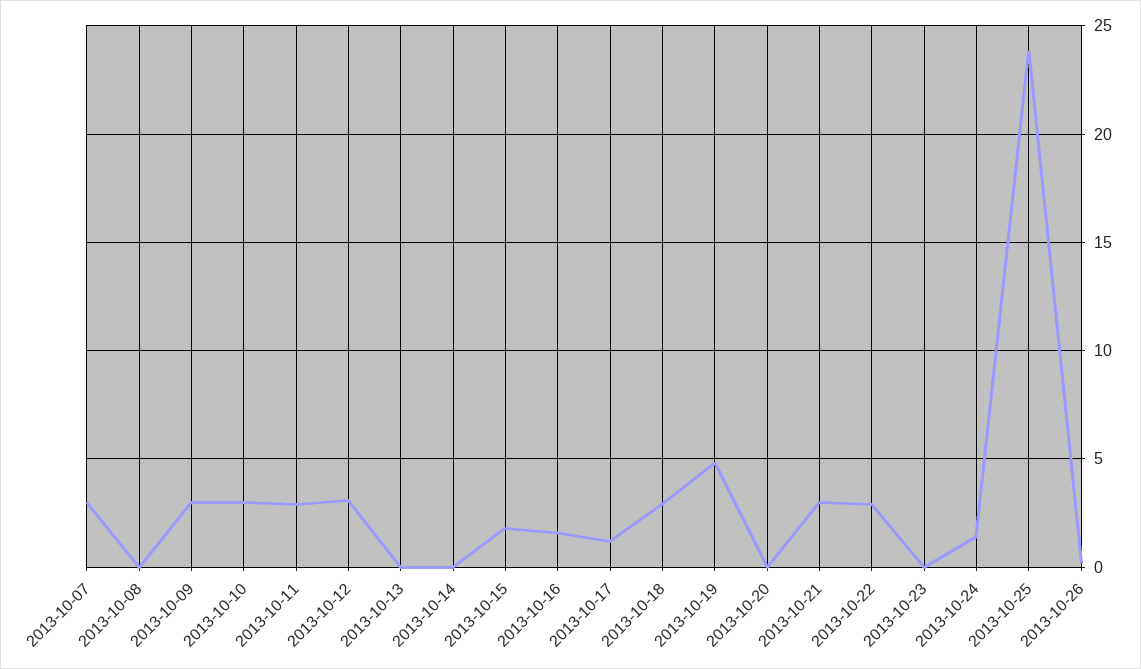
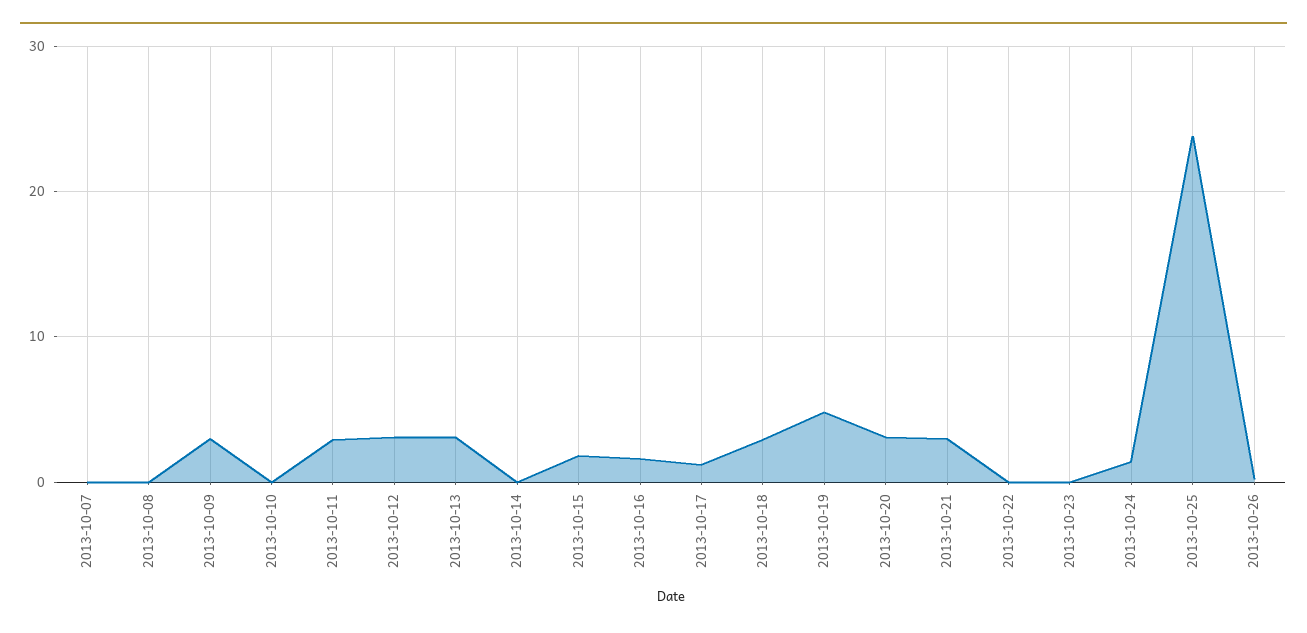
  {
-   "2013-10-07": 3,
+   "2013-10-07": 0,
    "2013-10-08": 0,
    "2013-10-09": 3,
-   "2013-10-10": 3,
+   "2013-10-10": 0,
    "2013-10-11": 3,
    "2013-10-12": 3,
-   "2013-10-13": 0,
+   "2013-10-13": 3,
    "2013-10-14": 0,
    "2013-10-15": 2,
    "2013-10-16": 1.5,
    "2013-10-17": 1,
    "2013-10-18": 3,
    "2013-10-19": 5,
-   "2013-10-20": 0,
+   "2013-10-20": 3,
    "2013-10-21": 3,
-   "2013-10-22": 3,
+   "2013-10-22": 0,
    "2013-10-23": 0,
    "2013-10-24": 1.5,
    "2013-10-25": 24,
    "2013-10-26": 0
  }

